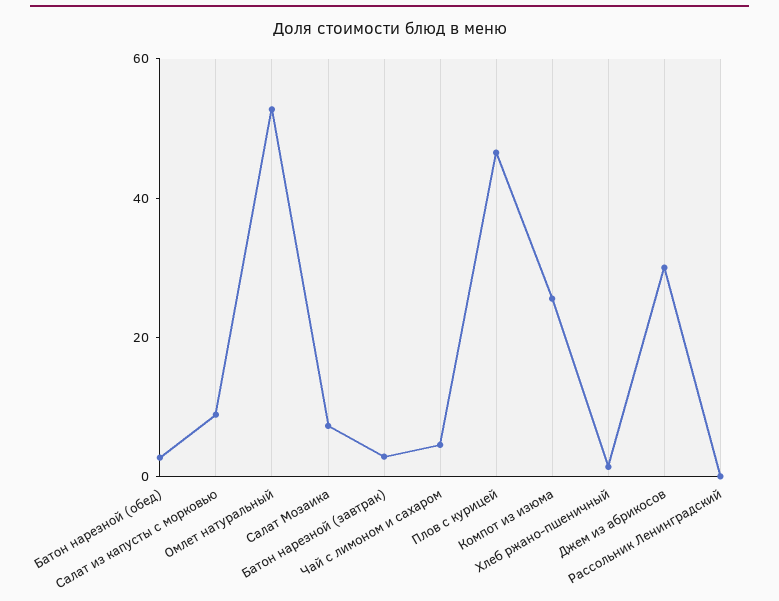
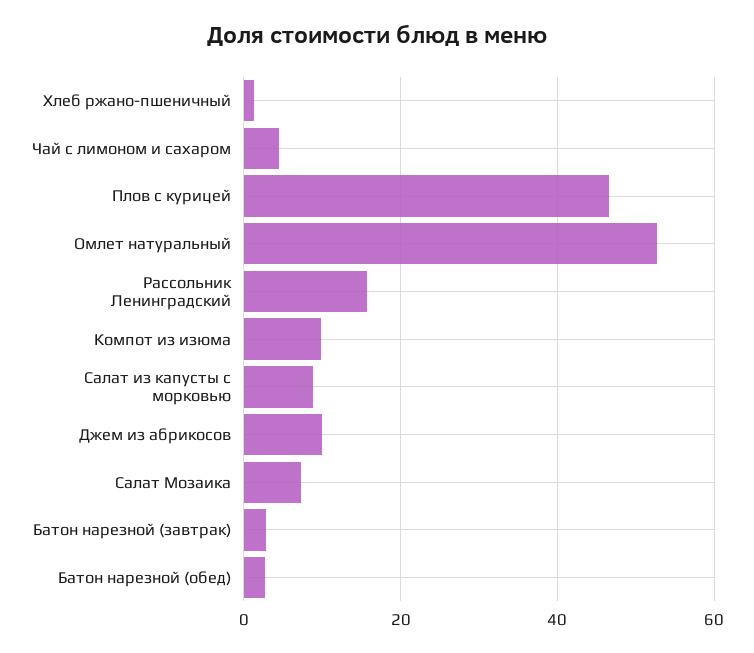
  {
    "Батон нарезной (обед)": 2,
    "Салат из капусты с морковью": 8,
    "Омлет натуральный": 52,
    "Салат Мозаика": 8,
    "Батон нарезной (завтрак)": 2,
    "Чай с лимоном и сахаром": 4,
    "Плов с курицей": 46,
-   "Компот из изюма": 25,
+   "Компот из изюма": 10,
    "Хлеб ржано-пшеничный": 2,
-   "Джем из абрикосов": 30,
+   "Джем из абрикосов": 10,
-   "Рассольник Ленинградский": 0
+   "Рассольник Ленинградский": 16
  }

